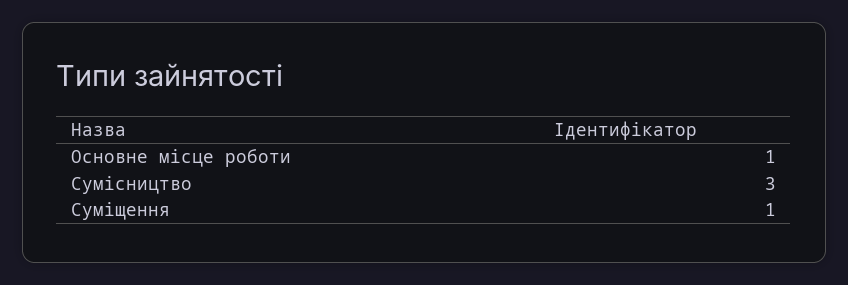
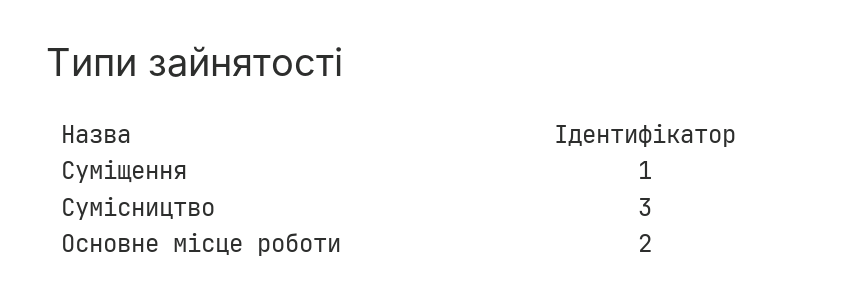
  {
-   "Основне місце роботи": 1,
+   "Основне місце роботи": 2,
    "Сумісництво": 3,
    "Суміщення": 1
  }

